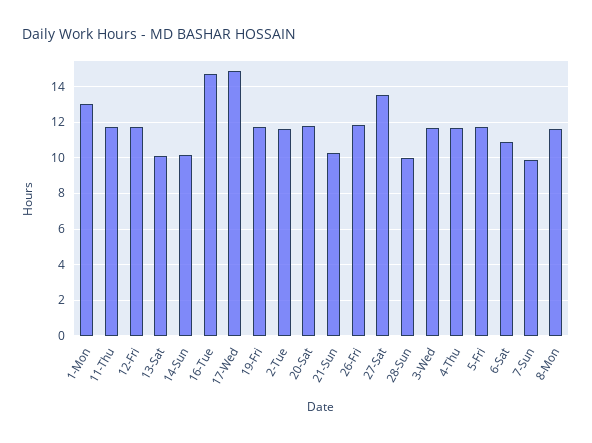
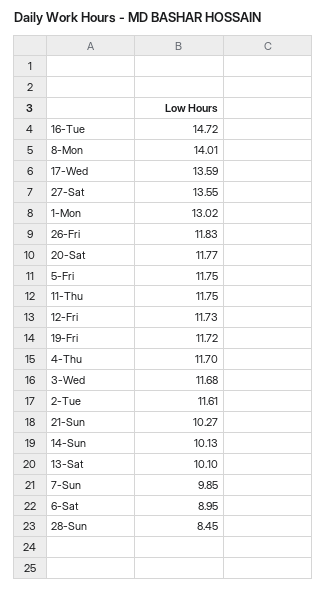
  {
    "1-Mon": 13.02,
    "11-Thu": 11.75,
    "12-Fri": 11.73,
    "13-Sat": 10.1,
    "14-Sun": 10.13,
    "16-Tue": 14.72,
-   "17-Wed": 15,
+   "17-Wed": 13.59,
    "19-Fri": 11.72,
    "2-Tue": 11.61,
    "20-Sat": 11.77,
    "21-Sun": 10.27,
    "26-Fri": 11.83,
    "27-Sat": 13.55,
-   "28-Sun": 10,
+   "28-Sun": 8.45,
    "3-Wed": 11.68,
    "4-Thu": 11.7,
    "5-Fri": 11.75,
-   "6-Sat": 11,
+   "6-Sat": 8.95,
    "7-Sun": 9.85,
-   "8-Mon": 11.5
+   "8-Mon": 14.01
  }

